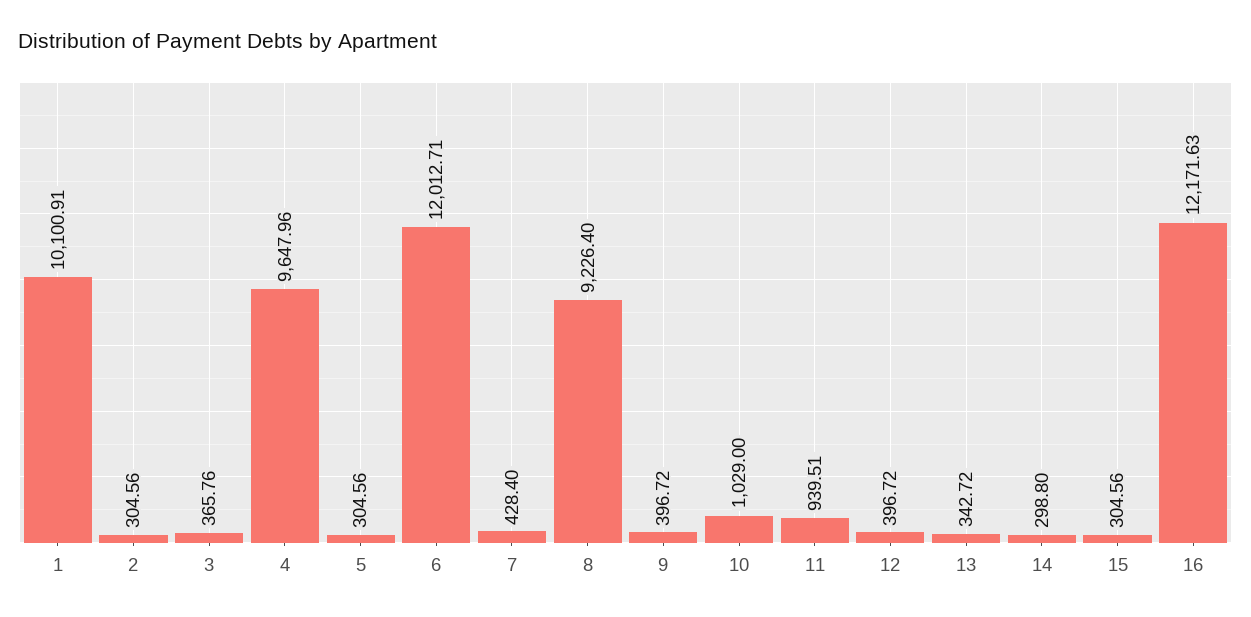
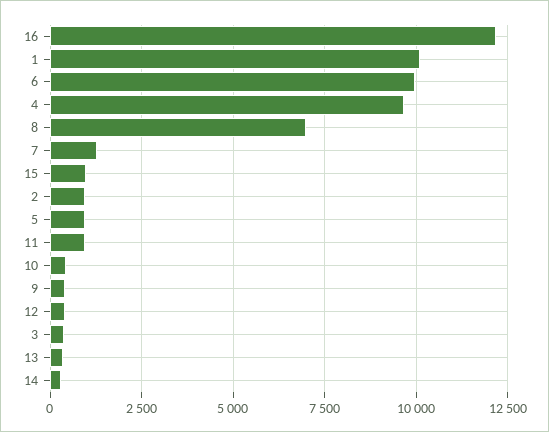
  {
    "1": 10100.91,
-   "2": 304.56,
+   "2": 1000,
    "3": 365.76,
    "4": 9647.96,
-   "5": 304.56,
+   "5": 1000,
-   "6": 12012.71,
+   "6": 10000,
-   "7": 428.4,
+   "7": 1250,
-   "8": 9226.4,
+   "8": 7000,
    "9": 396.72,
-   "10": 1029,
+   "10": 500,
    "11": 939.51,
    "12": 396.72,
    "13": 342.72,
    "14": 298.8,
-   "15": 304.56,
+   "15": 1000,
    "16": 12171.63
  }

